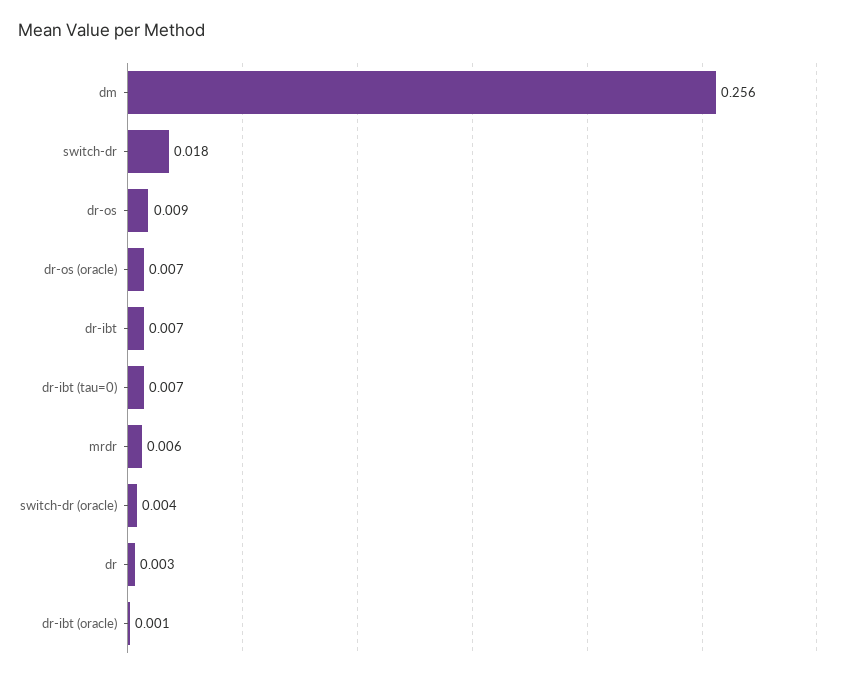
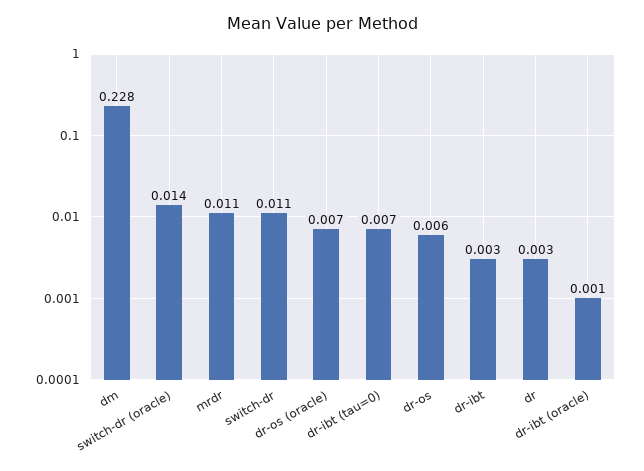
  {
-   "dm": 0.256,
+   "dm": 0.228,
-   "switch-dr": 0.018,
+   "switch-dr": 0.011,
-   "dr-os": 0.009,
+   "dr-os": 0.006,
    "dr-os (oracle)": 0.007,
-   "dr-ibt": 0.007,
+   "dr-ibt": 0.003,
    "dr-ibt (tau=0)": 0.007,
-   "mrdr": 0.006,
+   "mrdr": 0.011,
-   "switch-dr (oracle)": 0.004,
+   "switch-dr (oracle)": 0.014,
    "dr": 0.003,
    "dr-ibt (oracle)": 0.001
  }

